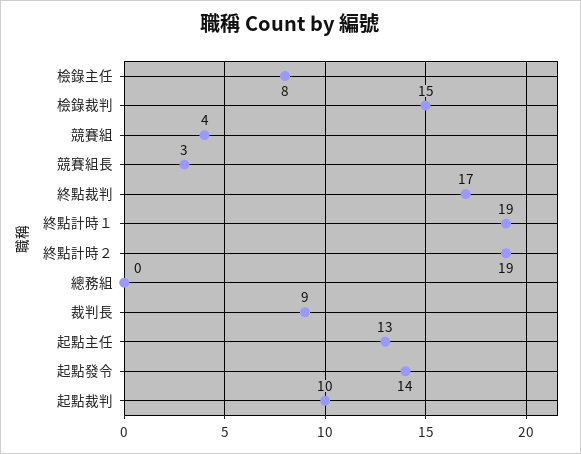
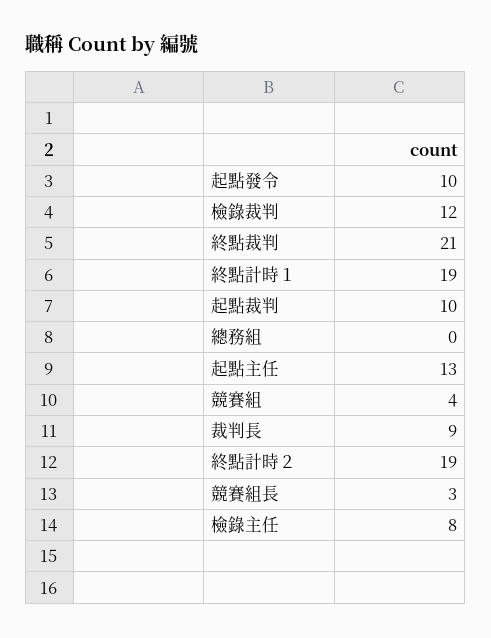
  {
    "檢錄主任": 8,
-   "檢錄裁判": 15,
+   "檢錄裁判": 12,
    "競賽組": 4,
    "競賽組長": 3,
-   "終點裁判": 17,
+   "終點裁判": 21,
    "終點計時１": 19,
    "終點計時２": 19,
    "總務組": 0,
    "裁判長": 9,
    "起點主任": 13,
-   "起點發令": 14,
+   "起點發令": 10,
    "起點裁判": 10
  }

